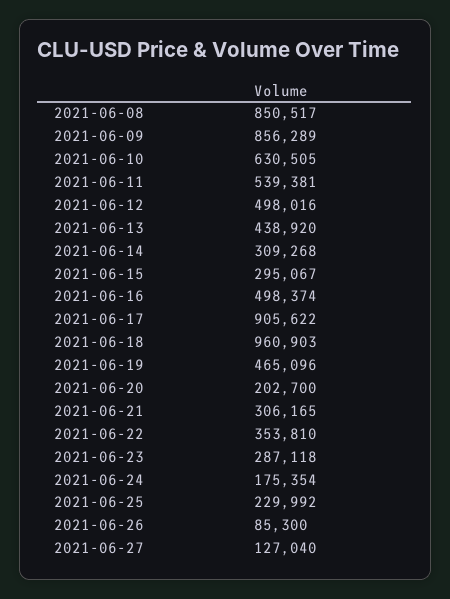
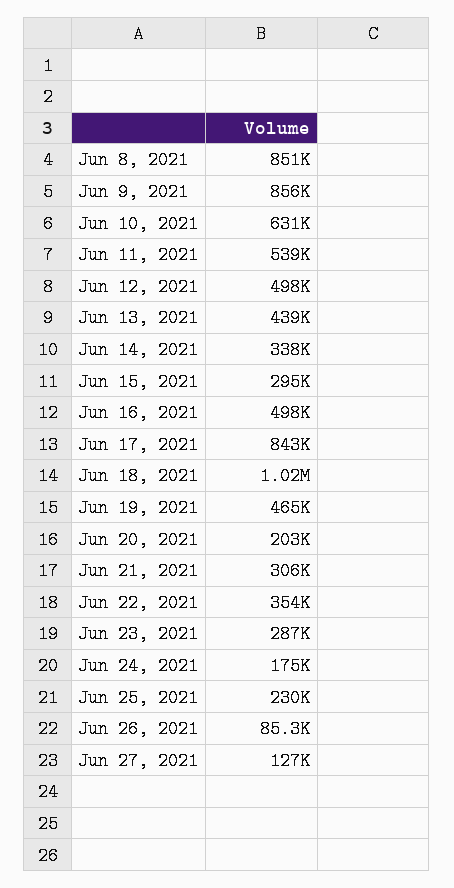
  {
    "2021-06-08": 850517,
    "2021-06-09": 856289,
    "2021-06-10": 630505,
    "2021-06-11": 539381,
    "2021-06-12": 498016,
    "2021-06-13": 438920,
-   "2021-06-14": 309268,
+   "2021-06-14": 338000,
    "2021-06-15": 295067,
    "2021-06-16": 498374,
-   "2021-06-17": 905622,
+   "2021-06-17": 843000,
-   "2021-06-18": 960903,
+   "2021-06-18": 1020000,
    "2021-06-19": 465096,
    "2021-06-20": 202700,
    "2021-06-21": 306165,
    "2021-06-22": 353810,
    "2021-06-23": 287118,
    "2021-06-24": 175354,
    "2021-06-25": 229992,
    "2021-06-26": 85300,
    "2021-06-27": 127040
  }

